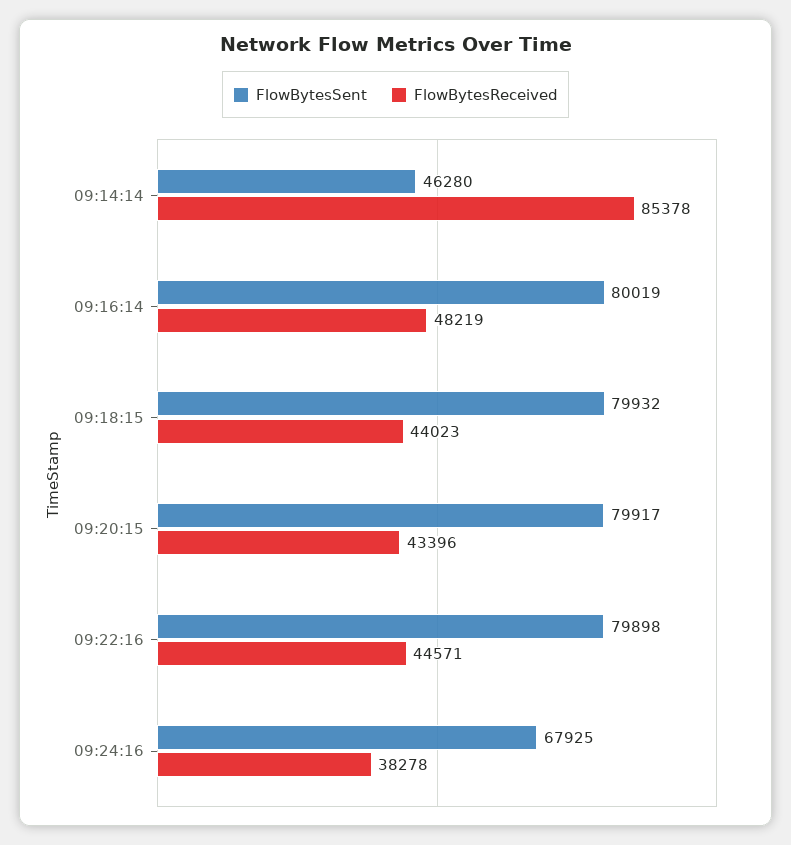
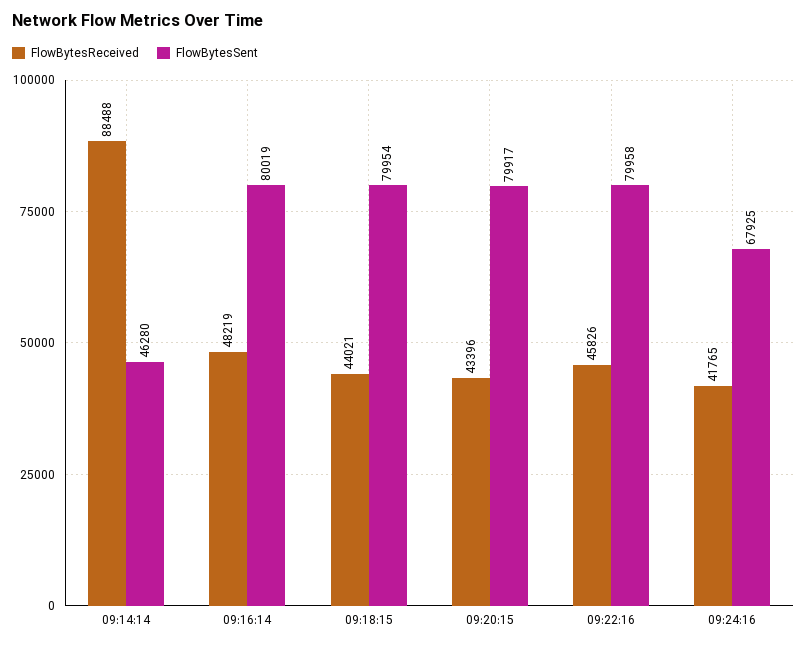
  {
    "FlowBytesSent": {
      "09:14:14": 46280,
      "09:16:14": 80019,
-     "09:18:15": 79932,
+     "09:18:15": 79954,
      "09:20:15": 79917,
-     "09:22:16": 79898,
+     "09:22:16": 79958,
      "09:24:16": 67925
    },
    "FlowBytesReceived": {
-     "09:14:14": 85378,
+     "09:14:14": 88488,
      "09:16:14": 48219,
-     "09:18:15": 44023,
+     "09:18:15": 44021,
      "09:20:15": 43396,
-     "09:22:16": 44571,
+     "09:22:16": 45826,
-     "09:24:16": 38278
+     "09:24:16": 41765
    }
  }

